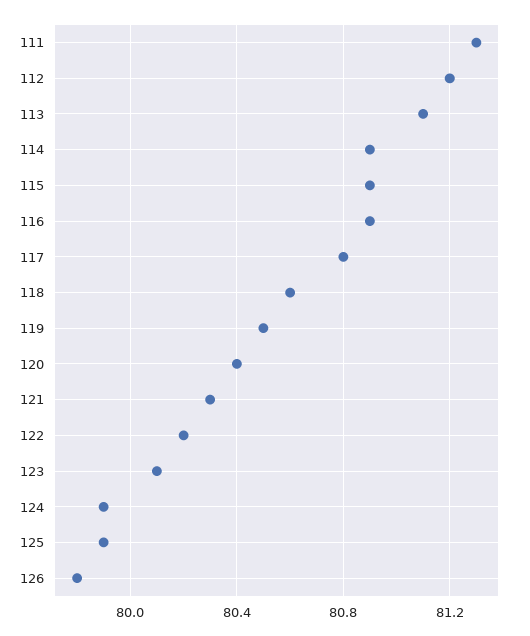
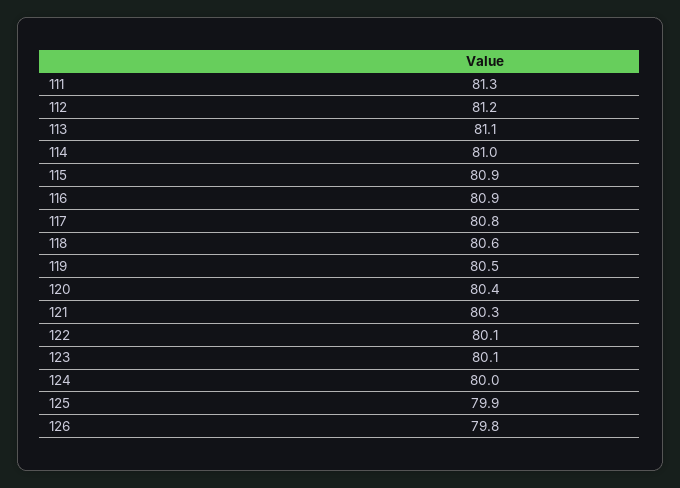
  {
    "111": 81.3,
    "112": 81.2,
    "113": 81.1,
-   "114": 80.9,
+   "114": 81,
    "115": 80.9,
    "116": 80.9,
    "117": 80.8,
    "118": 80.6,
    "119": 80.5,
    "120": 80.4,
    "121": 80.3,
-   "122": 80.2,
+   "122": 80.1,
    "123": 80.1,
-   "124": 79.9,
+   "124": 80,
    "125": 79.9,
    "126": 79.8
  }

